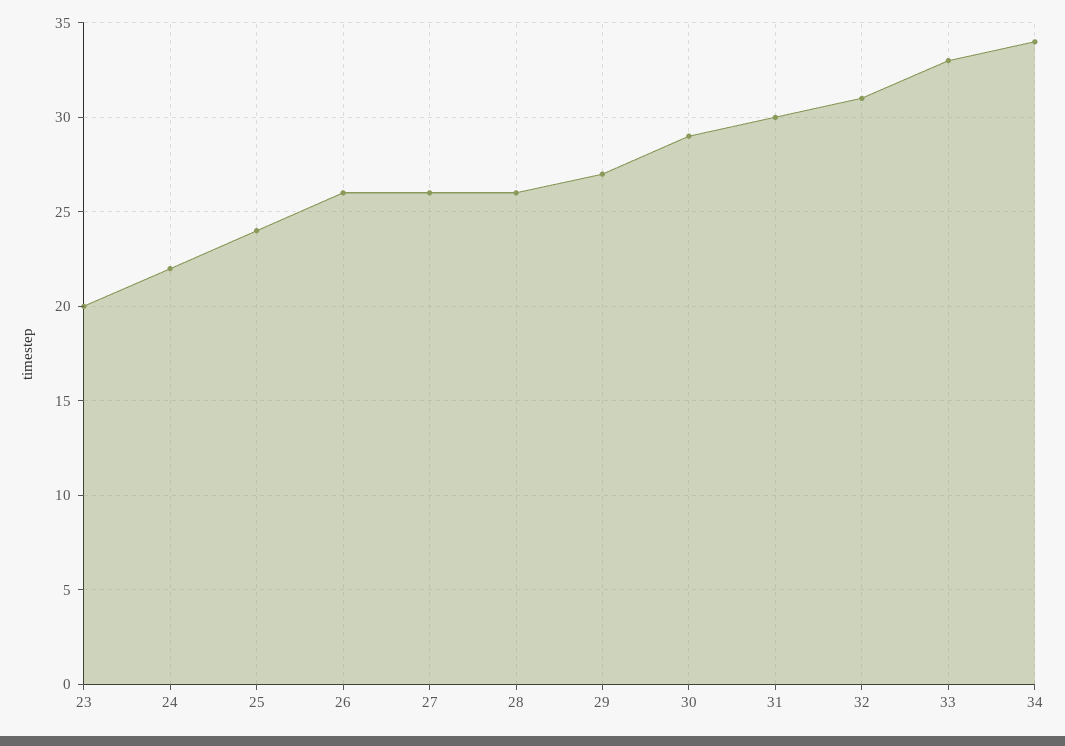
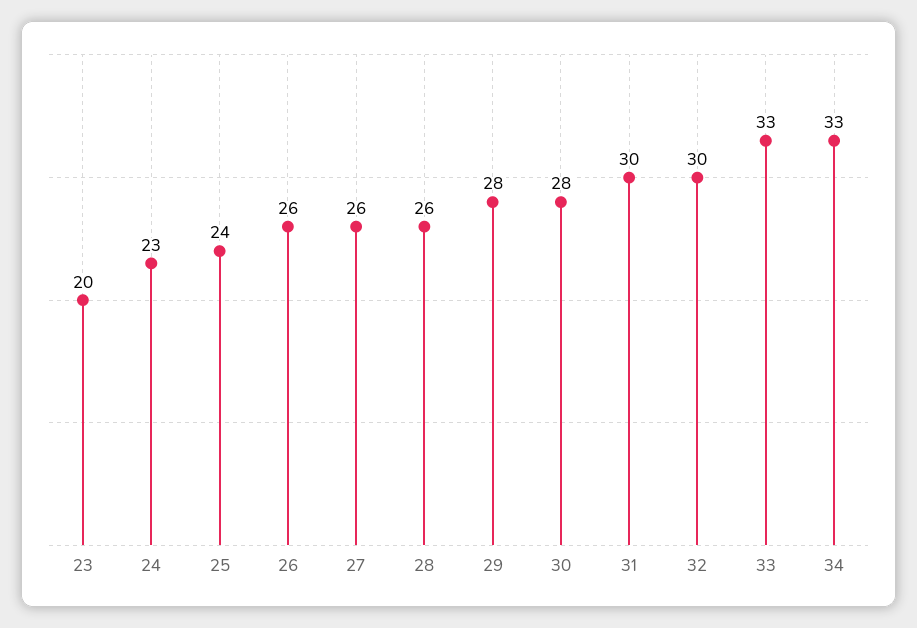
  {
    "23": 20,
-   "24": 22,
+   "24": 23,
    "25": 24,
    "26": 26,
    "27": 26,
    "28": 26,
-   "29": 27,
+   "29": 28,
-   "30": 29,
+   "30": 28,
    "31": 30,
-   "32": 31,
+   "32": 30,
    "33": 33,
-   "34": 34
+   "34": 33
  }

